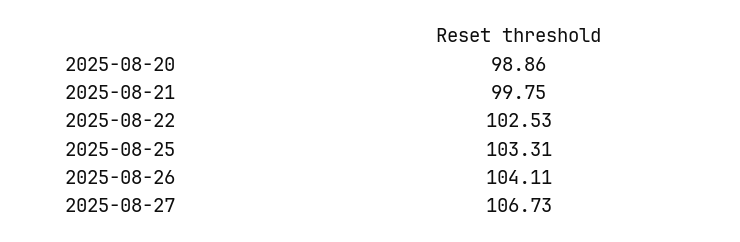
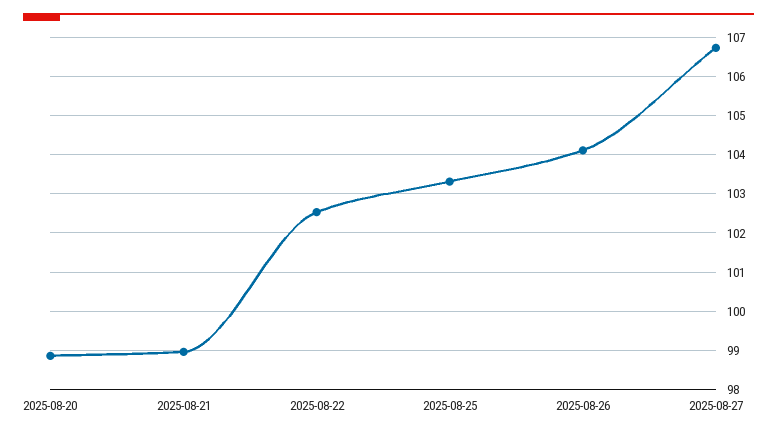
  {
    "2025-08-20": 98.86,
-   "2025-08-21": 99.75,
+   "2025-08-21": 99,
    "2025-08-22": 102.53,
    "2025-08-25": 103.31,
    "2025-08-26": 104.11,
    "2025-08-27": 106.73
  }

